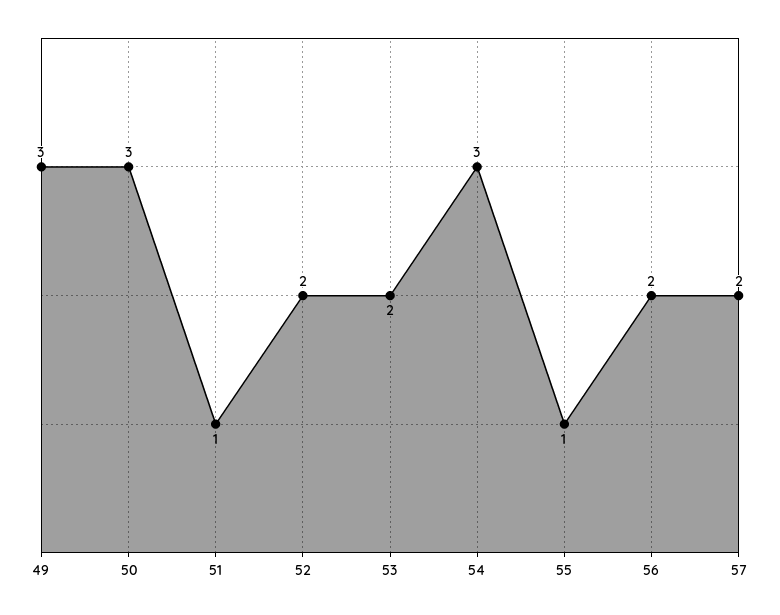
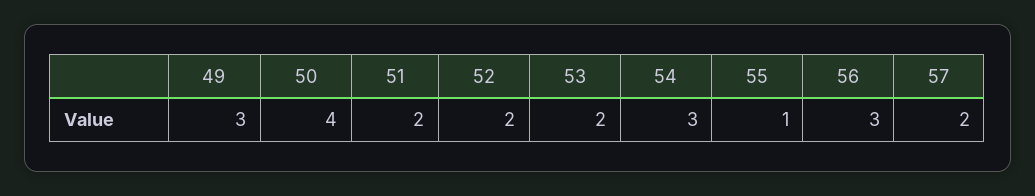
  {
    "49": 3,
-   "50": 3,
+   "50": 4,
-   "51": 1,
+   "51": 2,
    "52": 2,
    "53": 2,
    "54": 3,
    "55": 1,
-   "56": 2,
+   "56": 3,
    "57": 2
  }

